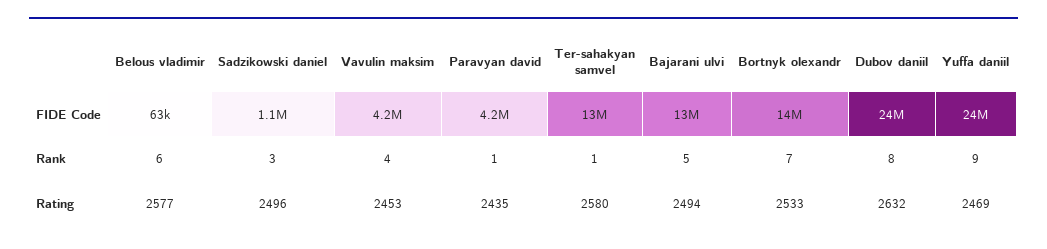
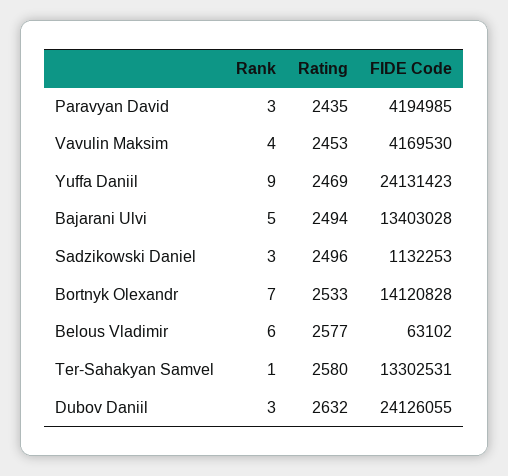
  {
    "Belous vladimir": {
      "FIDE Code": 63102,
      "Rank": 6,
      "Rating": 2577
    },
    "Sadzikowski daniel": {
      "FIDE Code": 1132253,
      "Rank": 3,
      "Rating": 2496
    },
    "Vavulin maksim": {
      "FIDE Code": 4169530,
      "Rank": 4,
      "Rating": 2453
    },
    "Paravyan david": {
      "FIDE Code": 4194985,
-     "Rank": 1,
+     "Rank": 3,
      "Rating": 2435
    },
    "Ter-sahakyan samvel": {
      "FIDE Code": 13302531,
      "Rank": 1,
      "Rating": 2580
    },
    "Bajarani ulvi": {
      "FIDE Code": 13403028,
      "Rank": 5,
      "Rating": 2494
    },
    "Bortnyk olexandr": {
      "FIDE Code": 14120828,
      "Rank": 7,
      "Rating": 2533
    },
    "Dubov daniil": {
      "FIDE Code": 24126055,
-     "Rank": 8,
+     "Rank": 3,
      "Rating": 2632
    },
    "Yuffa daniil": {
      "FIDE Code": 24131423,
      "Rank": 9,
      "Rating": 2469
    }
  }

